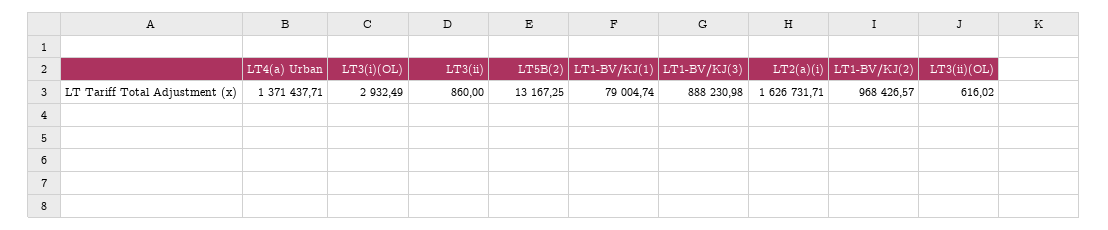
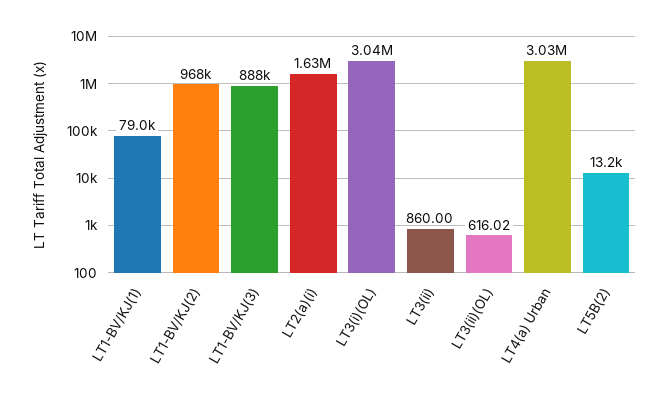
  {
-   "LT4(a) Urban": 1371437.71,
+   "LT4(a) Urban": 3030000,
-   "LT3(i)(OL)": 2932.49,
+   "LT3(i)(OL)": 3040000,
    "LT3(ii)": 860,
    "LT5B(2)": 13167.25,
    "LT1-BV/KJ(1)": 79004.74,
    "LT1-BV/KJ(3)": 888230.98,
    "LT2(a)(i)": 1626731.71,
    "LT1-BV/KJ(2)": 968426.57,
    "LT3(ii)(OL)": 616.02
  }

